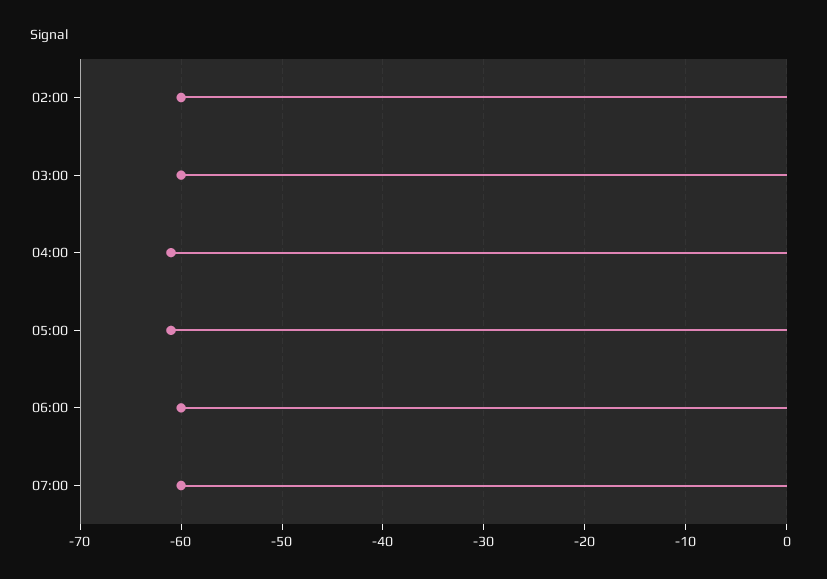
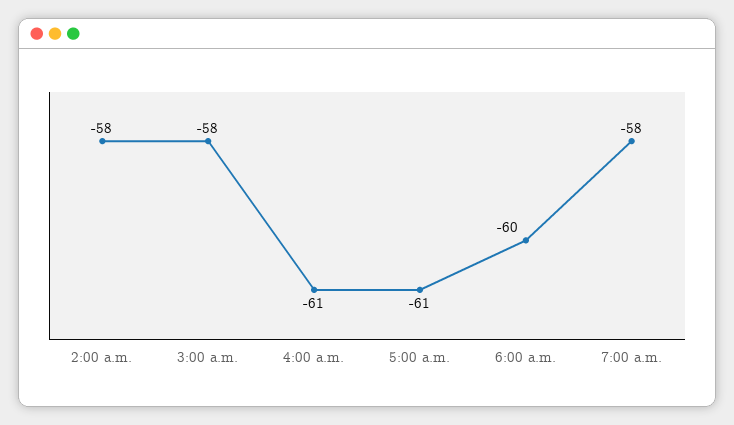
  {
-   "02:00": -60,
+   "02:00": -58,
-   "03:00": -60,
+   "03:00": -58,
    "04:00": -61,
    "05:00": -61,
    "06:00": -60,
-   "07:00": -60
+   "07:00": -58
  }

